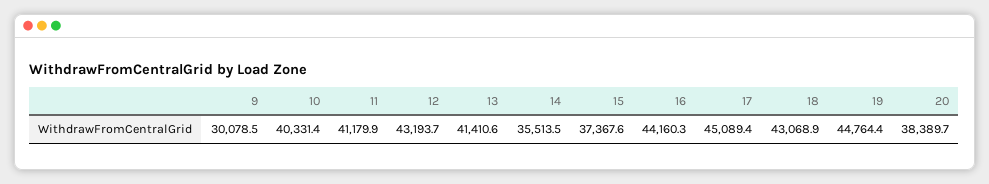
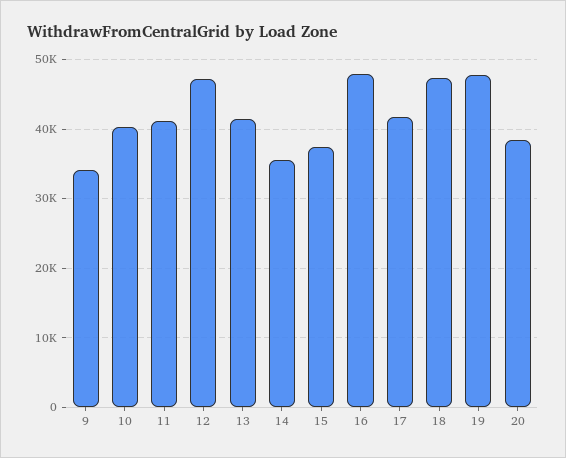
  {
-   "9": 30078.5,
+   "9": 34000,
    "10": 40331.4,
    "11": 41179.9,
-   "12": 43193.7,
+   "12": 47000,
    "13": 41410.6,
    "14": 35513.5,
    "15": 37367.6,
-   "16": 44160.3,
+   "16": 48000,
-   "17": 45089.4,
+   "17": 42000,
-   "18": 43068.9,
+   "18": 47000,
-   "19": 44764.4,
+   "19": 48000,
    "20": 38389.7
  }

